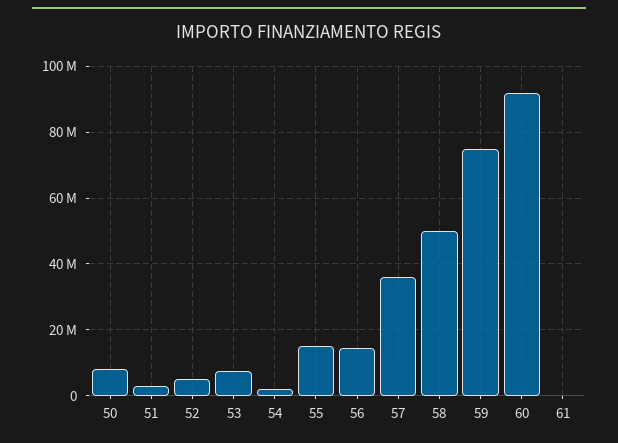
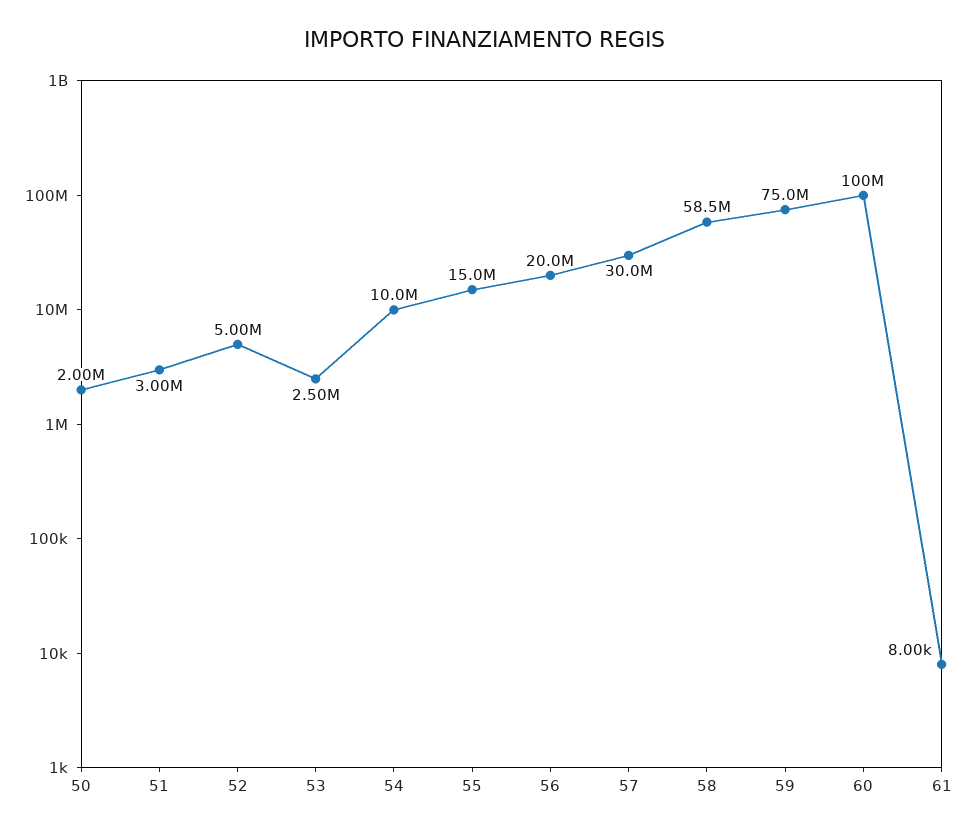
  {
-   "50": 8000000,
+   "50": 2000000,
    "51": 3000000,
    "52": 5000000,
-   "53": 8000000,
+   "53": 2500000,
-   "54": 2000000,
+   "54": 10000000,
    "55": 15000000,
-   "56": 14000000,
+   "56": 20000000,
-   "57": 36000000,
+   "57": 30000000,
-   "58": 50000000,
+   "58": 58500000,
    "59": 75000000,
-   "60": 92000000,
+   "60": 100000000,
    "61": 8000
  }

